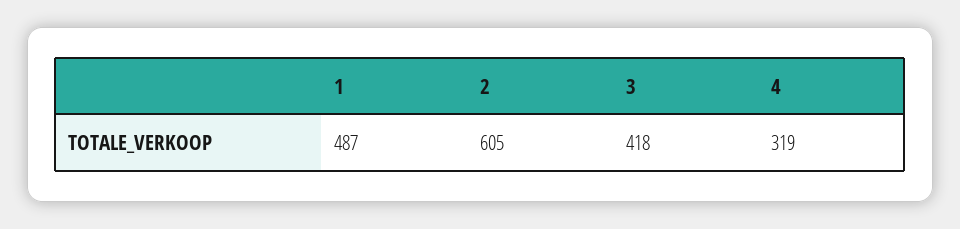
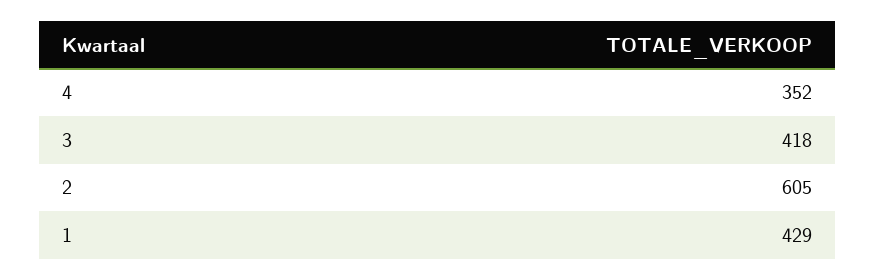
  {
-   "1": 487,
+   "1": 429,
    "2": 605,
    "3": 418,
-   "4": 319
+   "4": 352
  }

